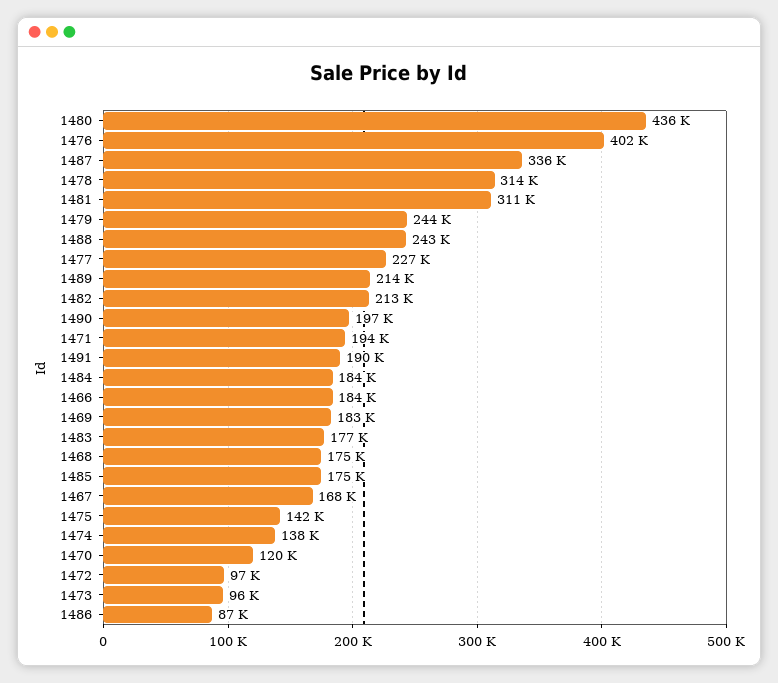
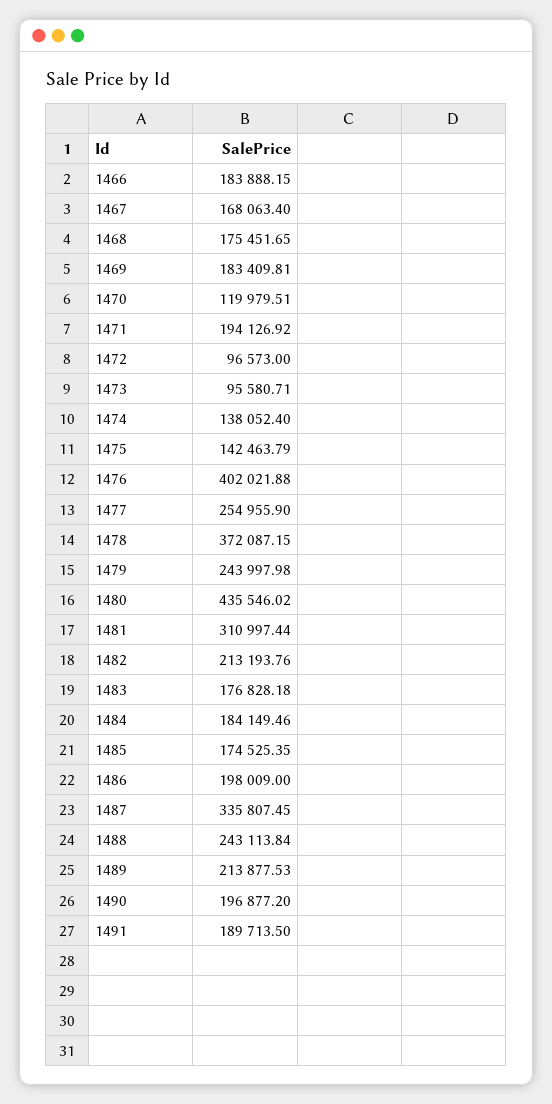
  {
    "1480": 435546.02,
    "1476": 402021.88,
    "1487": 335807.45,
-   "1478": 314000,
+   "1478": 372087.15,
    "1481": 310997.44,
    "1479": 243997.98,
    "1488": 243113.84,
-   "1477": 227000,
+   "1477": 254955.9,
    "1489": 213877.53,
    "1482": 213193.76,
    "1490": 196877.2,
    "1471": 194126.92,
    "1491": 189713.5,
    "1484": 184149.46,
    "1466": 183888.15,
    "1469": 183409.81,
    "1483": 176828.18,
    "1468": 175451.65,
    "1485": 174525.35,
    "1467": 168063.4,
    "1475": 142463.79,
    "1474": 138052.4,
    "1470": 119979.51,
    "1472": 96573,
    "1473": 95580.71,
-   "1486": 87000
+   "1486": 198009
  }

